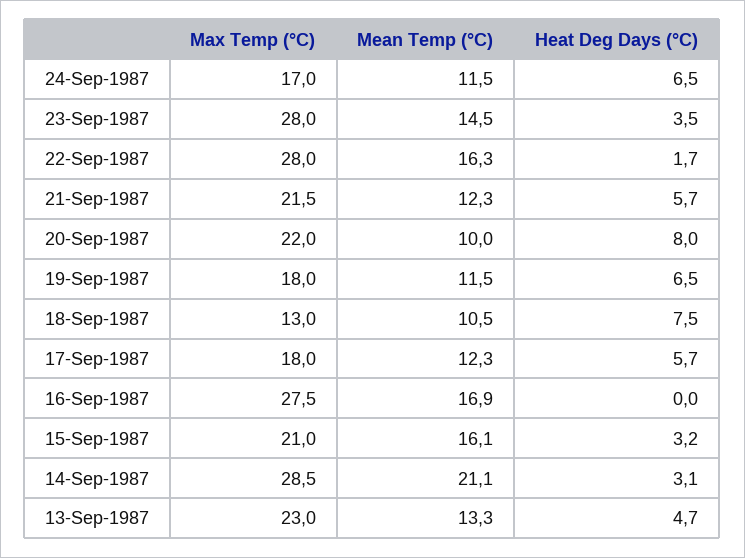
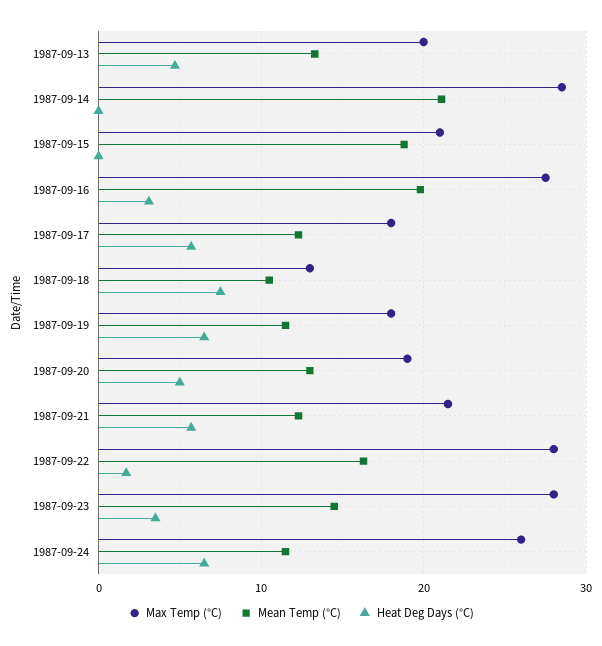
  {
    "Max Temp (°C)": {
-     "24-Sep-1987": 17,
+     "24-Sep-1987": 26,
      "23-Sep-1987": 28,
      "22-Sep-1987": 28,
      "21-Sep-1987": 21.5,
-     "20-Sep-1987": 22,
+     "20-Sep-1987": 19,
      "19-Sep-1987": 18,
      "18-Sep-1987": 13,
      "17-Sep-1987": 18,
      "16-Sep-1987": 27.5,
      "15-Sep-1987": 21,
      "14-Sep-1987": 28.5,
-     "13-Sep-1987": 23
+     "13-Sep-1987": 20
    },
    "Mean Temp (°C)": {
      "24-Sep-1987": 11.5,
      "23-Sep-1987": 14.5,
      "22-Sep-1987": 16.3,
      "21-Sep-1987": 12.3,
-     "20-Sep-1987": 10,
+     "20-Sep-1987": 13,
      "19-Sep-1987": 11.5,
      "18-Sep-1987": 10.5,
      "17-Sep-1987": 12.3,
-     "16-Sep-1987": 16.9,
+     "16-Sep-1987": 20,
-     "15-Sep-1987": 16.1,
+     "15-Sep-1987": 19,
      "14-Sep-1987": 21.1,
      "13-Sep-1987": 13.3
    },
    "Heat Deg Days (°C)": {
      "24-Sep-1987": 6.5,
      "23-Sep-1987": 3.5,
      "22-Sep-1987": 1.7,
      "21-Sep-1987": 5.7,
-     "20-Sep-1987": 8,
+     "20-Sep-1987": 5,
      "19-Sep-1987": 6.5,
      "18-Sep-1987": 7.5,
      "17-Sep-1987": 5.7,
-     "16-Sep-1987": 0,
+     "16-Sep-1987": 3,
-     "15-Sep-1987": 3.2,
+     "15-Sep-1987": 0,
-     "14-Sep-1987": 3.1,
+     "14-Sep-1987": 0,
      "13-Sep-1987": 4.7
    }
  }

